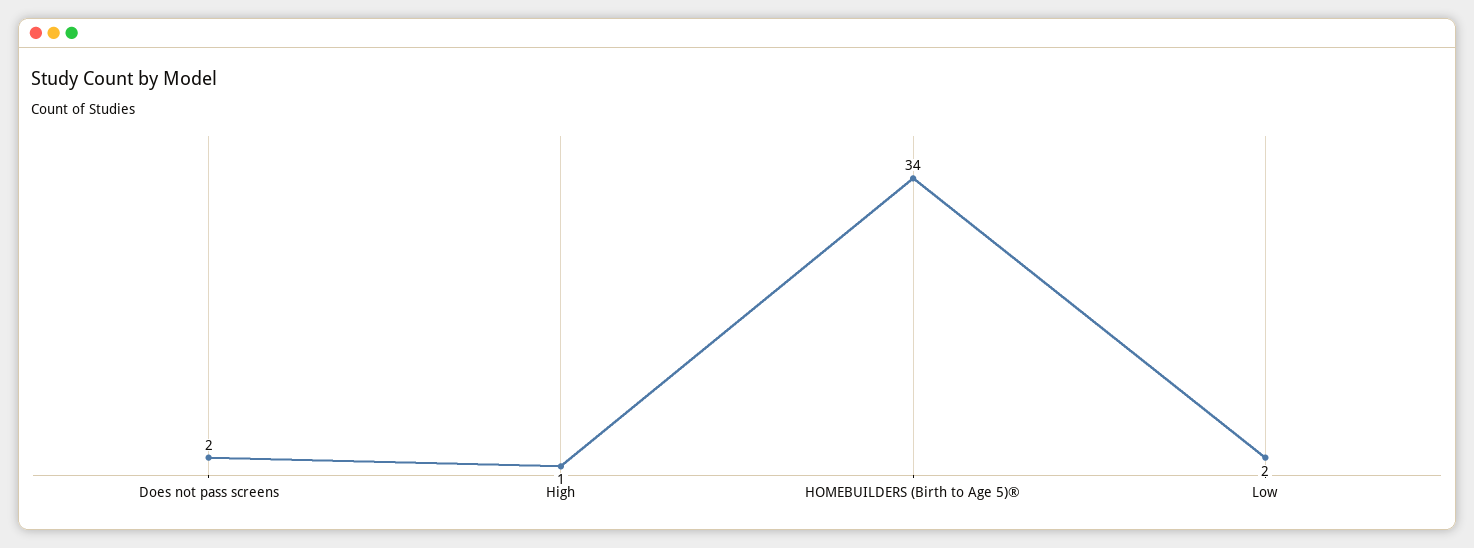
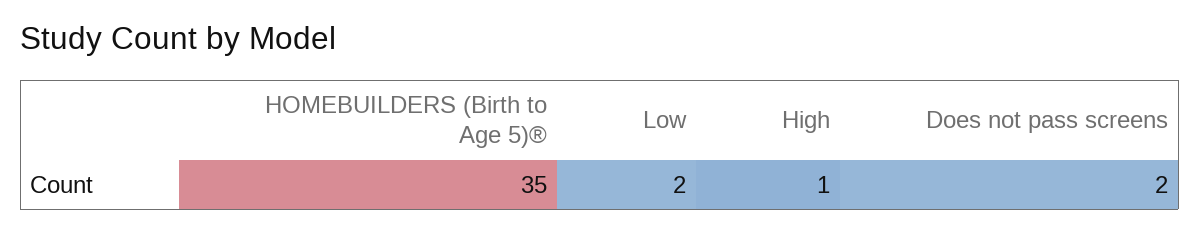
  {
    "Does not pass screens": 2,
    "High": 1,
-   "HOMEBUILDERS (Birth to Age 5)®": 34,
+   "HOMEBUILDERS (Birth to Age 5)®": 35,
    "Low": 2
  }

